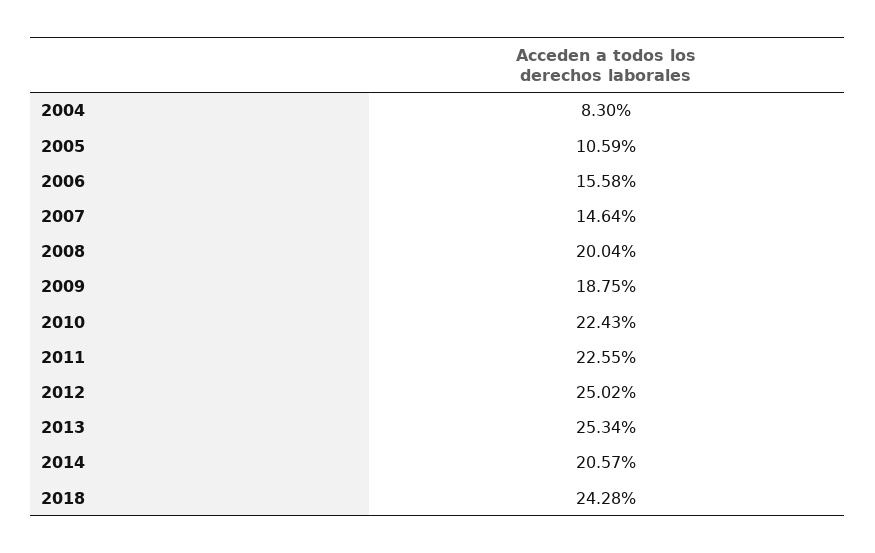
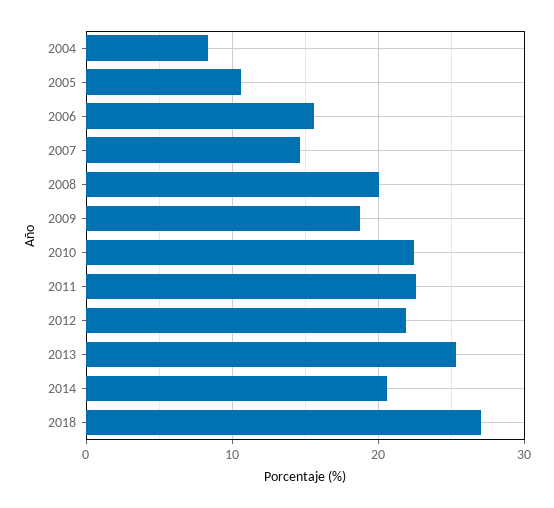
  {
    "2004": 8.3,
    "2005": 10.59,
    "2006": 15.58,
    "2007": 14.64,
    "2008": 20.04,
    "2009": 18.75,
    "2010": 22.43,
    "2011": 22.55,
-   "2012": 25.02,
+   "2012": 22,
    "2013": 25.34,
    "2014": 20.57,
-   "2018": 24.28
+   "2018": 27
  }

